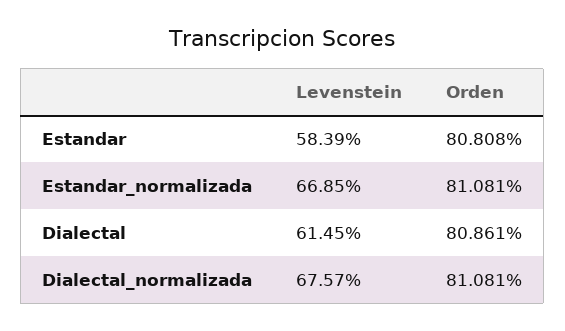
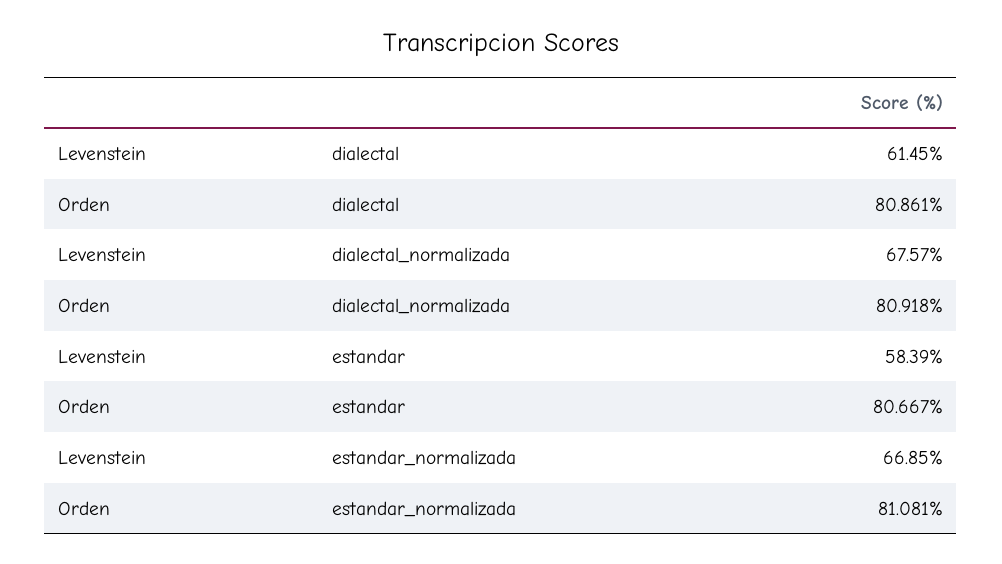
  {
    "Levenstein": {
      "Estandar": 58.39,
      "Estandar_normalizada": 66.85,
      "Dialectal": 61.45,
      "Dialectal_normalizada": 67.57
    },
    "Orden": {
-     "Estandar": 80.808,
+     "Estandar": 80.667,
      "Estandar_normalizada": 81.081,
      "Dialectal": 80.861,
-     "Dialectal_normalizada": 81.081
+     "Dialectal_normalizada": 80.918
    }
  }

